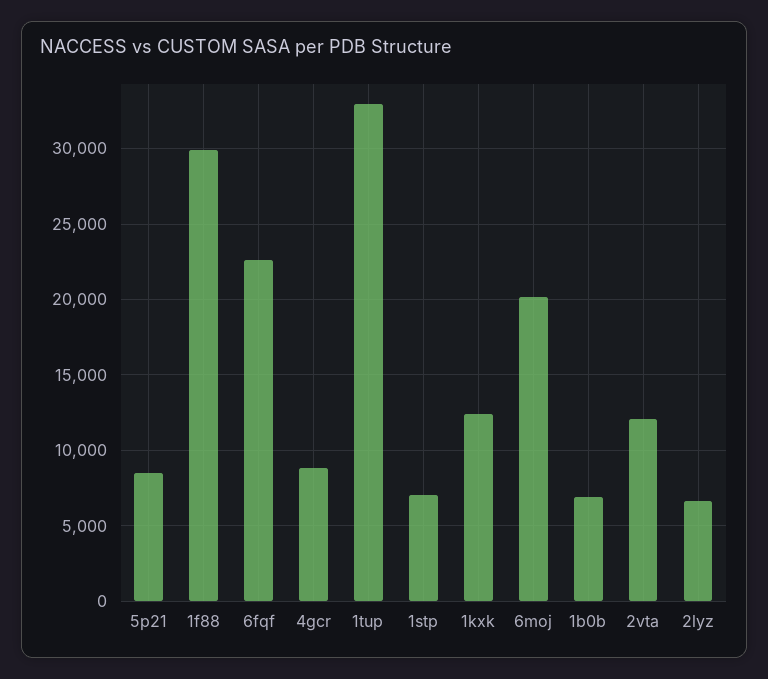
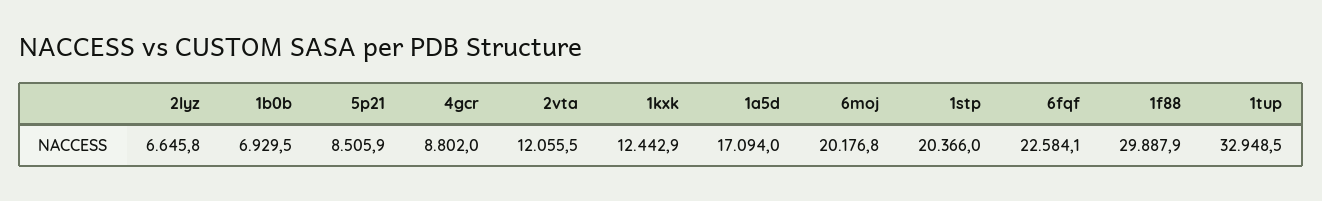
  {
    "5p21": 8505.9,
    "1f88": 29887.9,
    "6fqf": 22584.1,
    "4gcr": 8802,
    "1tup": 32948.5,
-   "1stp": 7000,
+   "1stp": 20366,
    "1kxk": 12442.9,
    "6moj": 20176.8,
    "1b0b": 6929.5,
    "2vta": 12055.5,
-   "2lyz": 6645.8
+   "2lyz": 6645.8,
+   "1a5d": 17094
  }

